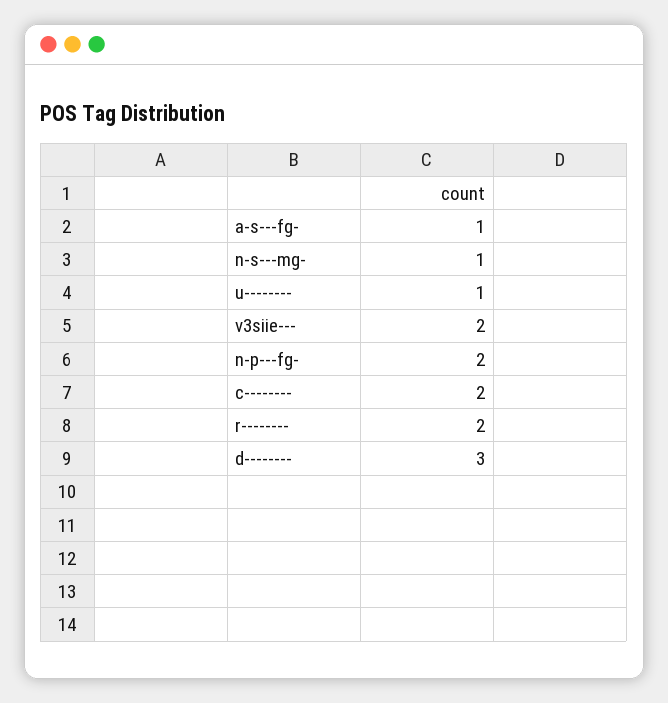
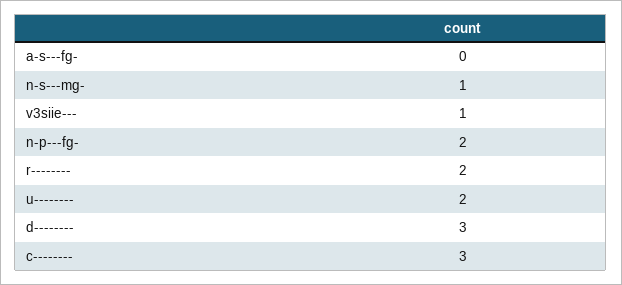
  {
-   "a-s---fg-": 1,
+   "a-s---fg-": 0,
    "n-s---mg-": 1,
-   "u--------": 1,
+   "u--------": 2,
-   "v3siie---": 2,
+   "v3siie---": 1,
    "n-p---fg-": 2,
-   "c--------": 2,
+   "c--------": 3,
    "r--------": 2,
    "d--------": 3
  }

